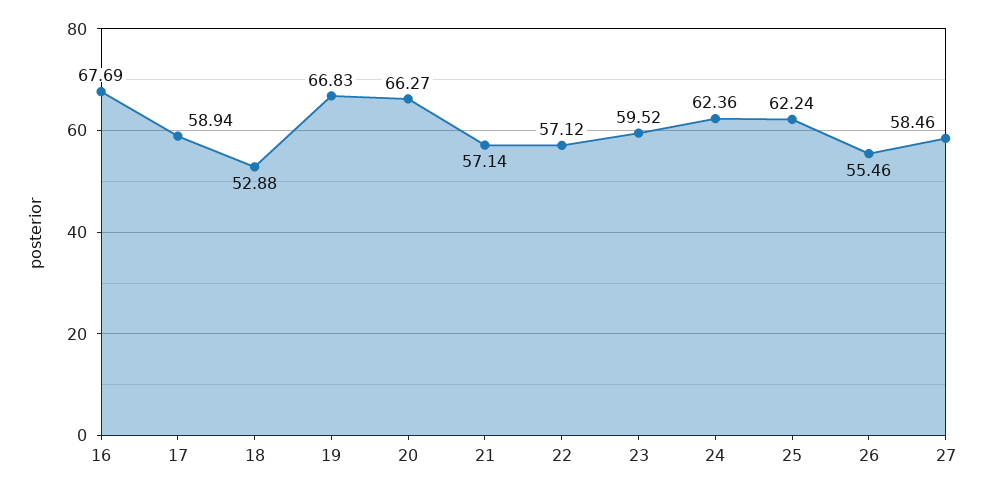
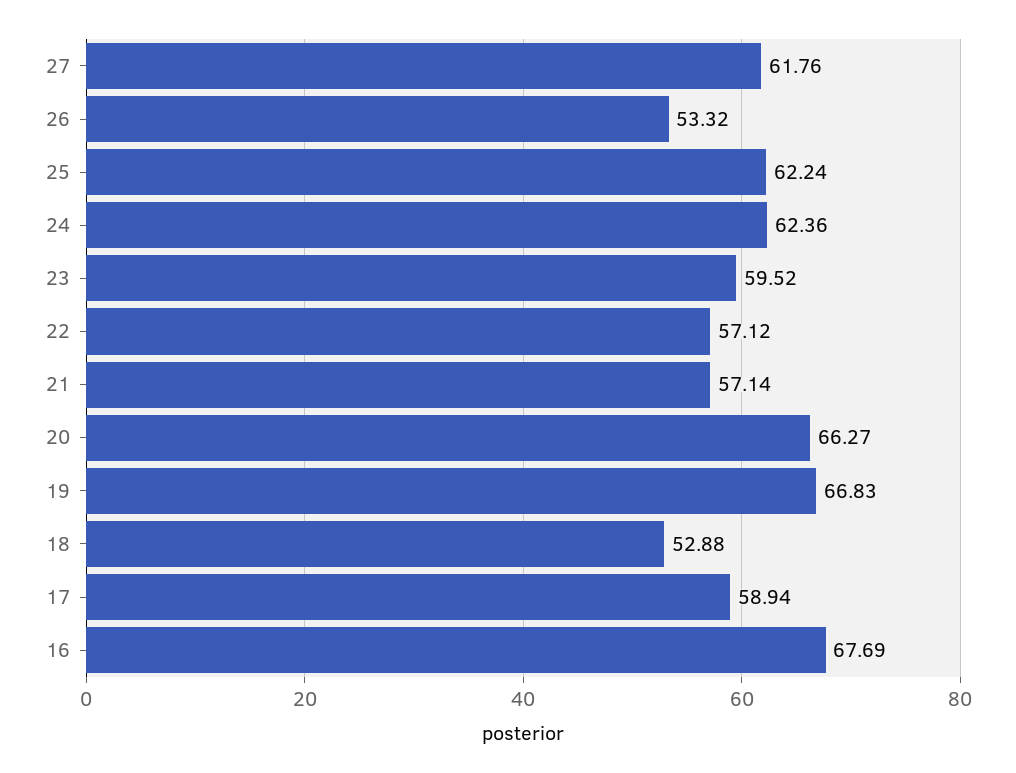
  {
    "16": 67.69,
    "17": 58.94,
    "18": 52.88,
    "19": 66.83,
    "20": 66.27,
    "21": 57.14,
    "22": 57.12,
    "23": 59.52,
    "24": 62.36,
    "25": 62.24,
-   "26": 55.46,
+   "26": 53.32,
-   "27": 58.46
+   "27": 61.76
  }

